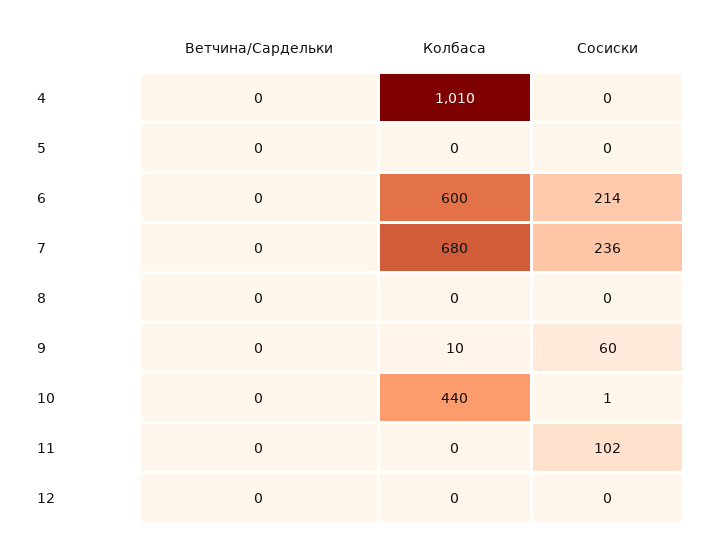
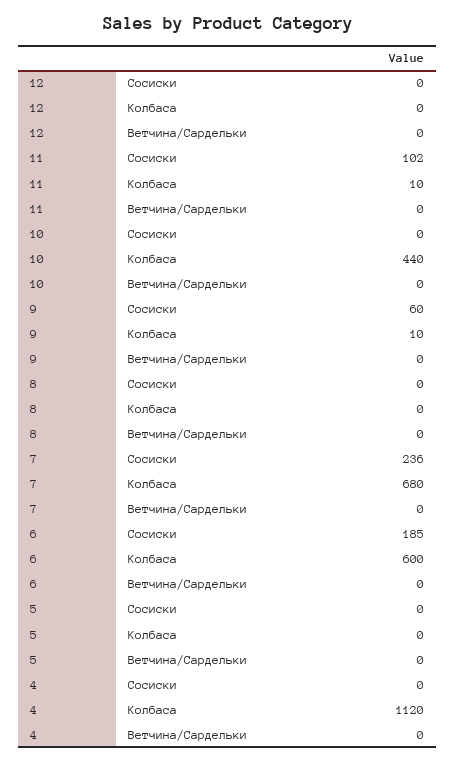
  {
    "Ветчина/Сардельки": {
      "4": 0,
      "5": 0,
      "6": 0,
      "7": 0,
      "8": 0,
      "9": 0,
      "10": 0,
      "11": 0,
      "12": 0
    },
    "Колбаса": {
-     "4": 1010,
+     "4": 1120,
      "5": 0,
      "6": 600,
      "7": 680,
      "8": 0,
      "9": 10,
      "10": 440,
-     "11": 0,
+     "11": 10,
      "12": 0
    },
    "Сосиски": {
      "4": 0,
      "5": 0,
-     "6": 214,
+     "6": 185,
      "7": 236,
      "8": 0,
      "9": 60,
-     "10": 1,
+     "10": 0,
      "11": 102,
      "12": 0
    }
  }

